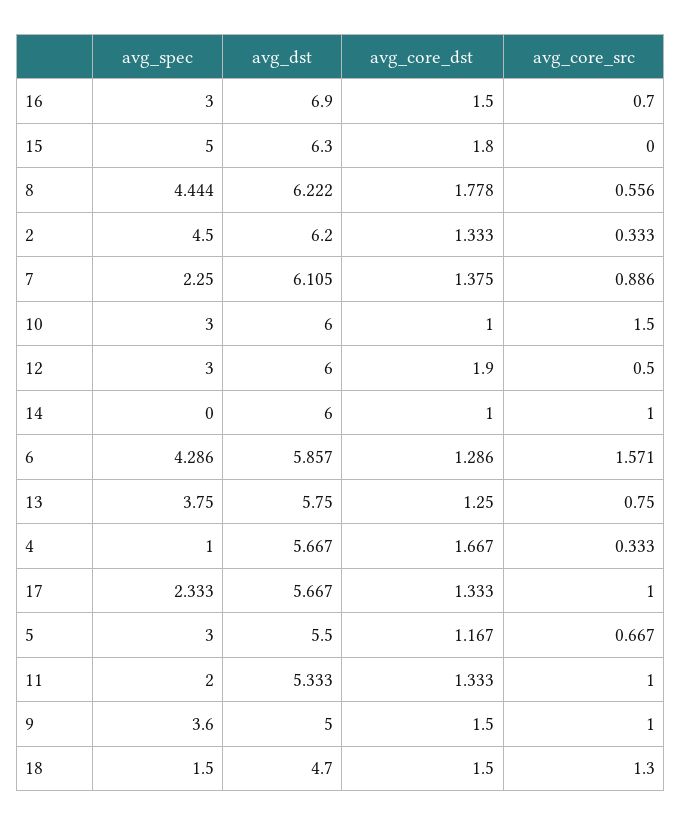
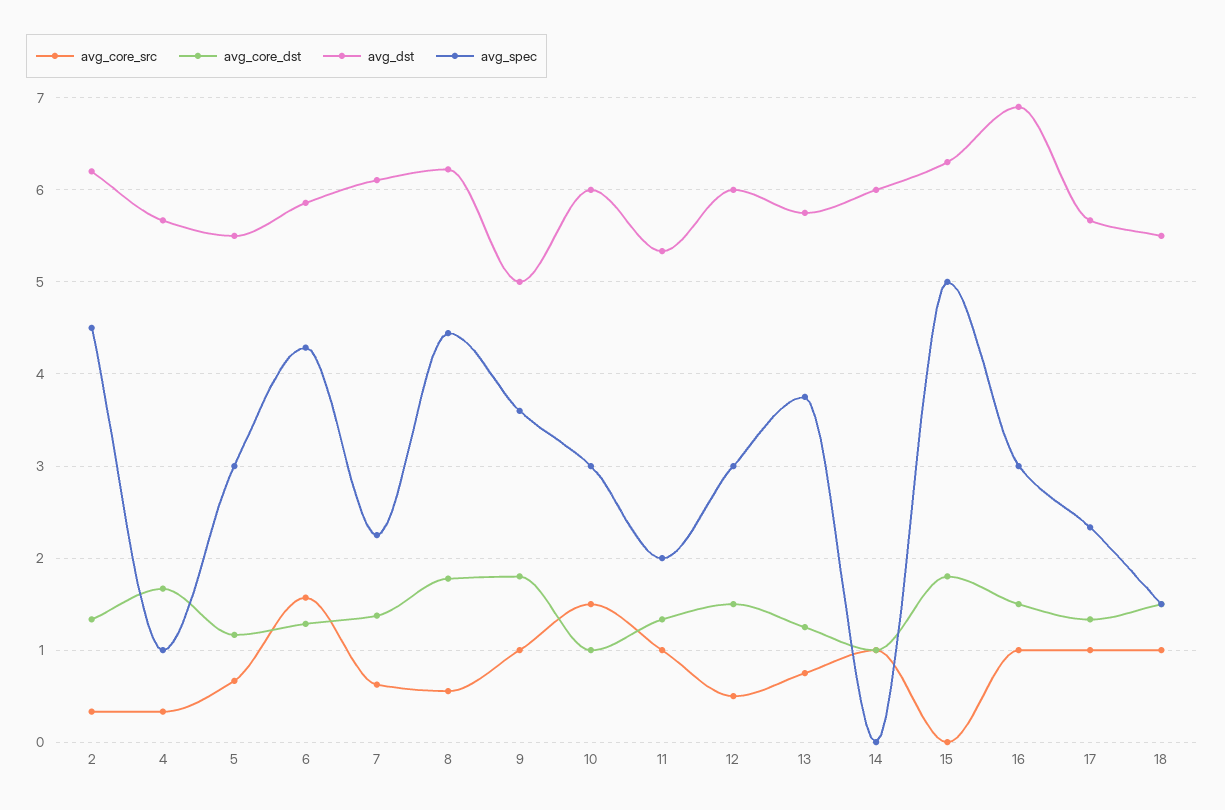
  {
    "avg_spec": {
      "16": 3,
      "15": 5,
      "8": 4.444,
      "2": 4.5,
      "7": 2.25,
      "10": 3,
      "12": 3,
      "14": 0,
      "6": 4.286,
      "13": 3.75,
      "4": 1,
      "17": 2.333,
      "5": 3,
      "11": 2,
      "9": 3.6,
      "18": 1.5
    },
    "avg_dst": {
      "16": 6.9,
      "15": 6.3,
      "8": 6.222,
      "2": 6.2,
      "7": 6.105,
      "10": 6,
      "12": 6,
      "14": 6,
      "6": 5.857,
      "13": 5.75,
      "4": 5.667,
      "17": 5.667,
      "5": 5.5,
      "11": 5.333,
      "9": 5,
-     "18": 4.7
+     "18": 5.5
    },
    "avg_core_dst": {
      "16": 1.5,
      "15": 1.8,
      "8": 1.778,
      "2": 1.333,
      "7": 1.375,
      "10": 1,
-     "12": 1.9,
+     "12": 1.5,
      "14": 1,
      "6": 1.286,
      "13": 1.25,
      "4": 1.667,
      "17": 1.333,
      "5": 1.167,
      "11": 1.333,
-     "9": 1.5,
+     "9": 1.8,
      "18": 1.5
    },
    "avg_core_src": {
-     "16": 0.7,
+     "16": 1,
      "15": 0,
      "8": 0.556,
      "2": 0.333,
-     "7": 0.886,
+     "7": 0.6,
      "10": 1.5,
      "12": 0.5,
      "14": 1,
      "6": 1.571,
      "13": 0.75,
      "4": 0.333,
      "17": 1,
      "5": 0.667,
      "11": 1,
      "9": 1,
-     "18": 1.3
+     "18": 1
    }
  }

